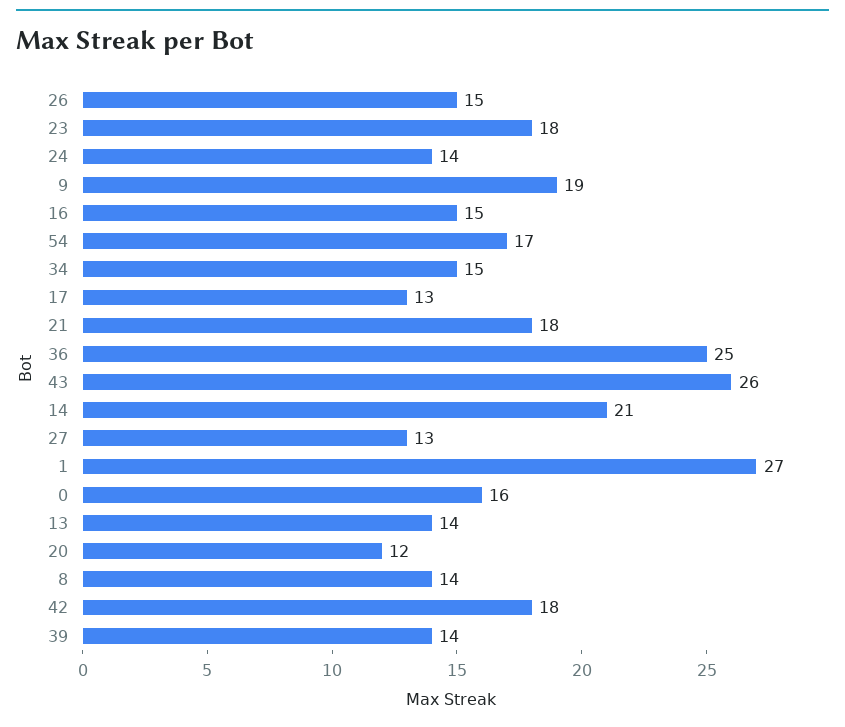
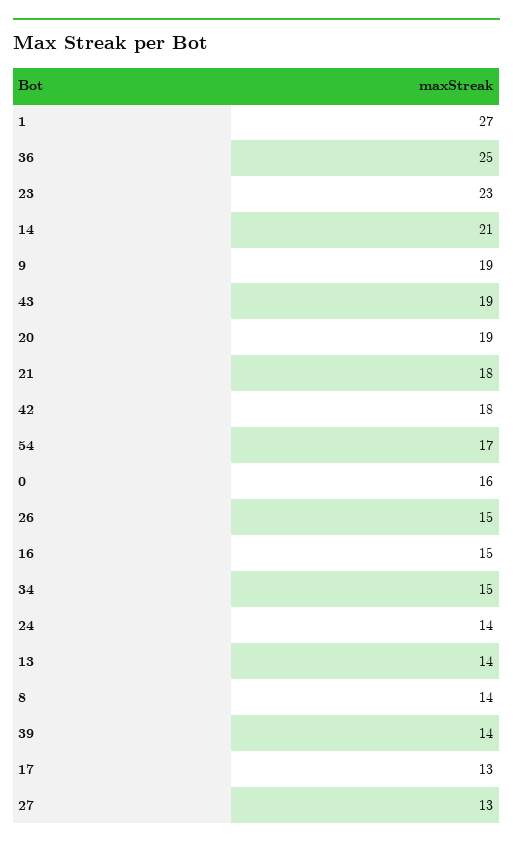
  {
    "26": 15,
-   "23": 18,
+   "23": 23,
    "24": 14,
    "9": 19,
    "16": 15,
    "54": 17,
    "34": 15,
    "17": 13,
    "21": 18,
    "36": 25,
-   "43": 26,
+   "43": 19,
    "14": 21,
    "27": 13,
    "1": 27,
    "0": 16,
    "13": 14,
-   "20": 12,
+   "20": 19,
    "8": 14,
    "42": 18,
    "39": 14
  }

